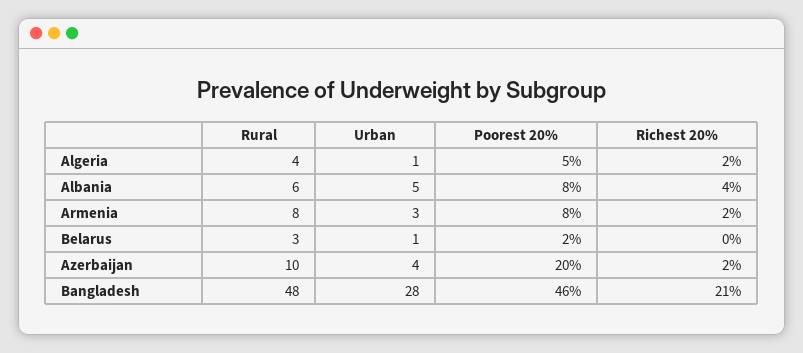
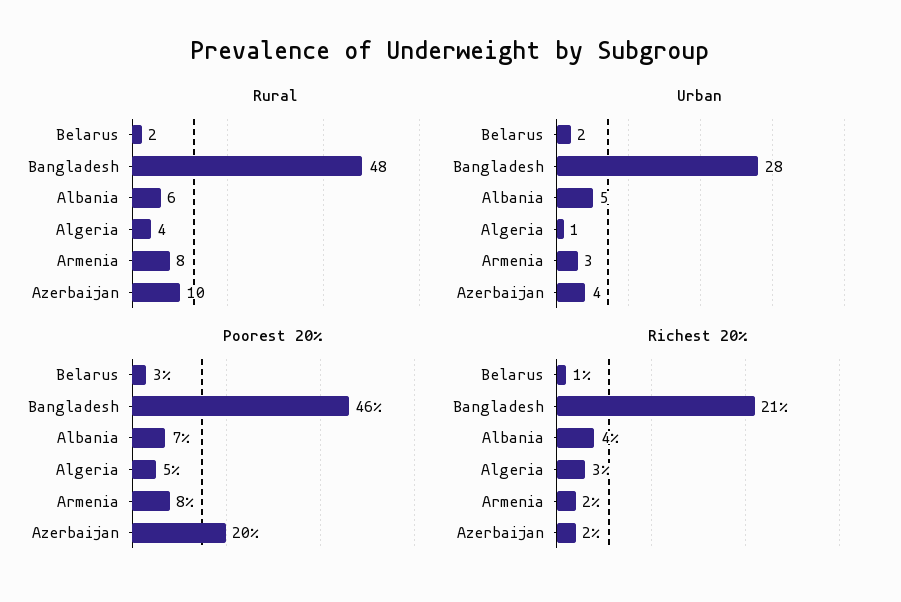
  {
    "Rural": {
      "Algeria": 4,
      "Albania": 6,
      "Armenia": 8,
-     "Belarus": 3,
+     "Belarus": 2,
      "Azerbaijan": 10,
      "Bangladesh": 48
    },
    "Urban": {
      "Algeria": 1,
      "Albania": 5,
      "Armenia": 3,
-     "Belarus": 1,
+     "Belarus": 2,
      "Azerbaijan": 4,
      "Bangladesh": 28
    },
    "Poorest 20%": {
      "Algeria": 5,
-     "Albania": 8,
+     "Albania": 7,
      "Armenia": 8,
-     "Belarus": 2,
+     "Belarus": 3,
      "Azerbaijan": 20,
      "Bangladesh": 46
    },
    "Richest 20%": {
-     "Algeria": 2,
+     "Algeria": 3,
      "Albania": 4,
      "Armenia": 2,
-     "Belarus": 0,
+     "Belarus": 1,
      "Azerbaijan": 2,
      "Bangladesh": 21
    }
  }

